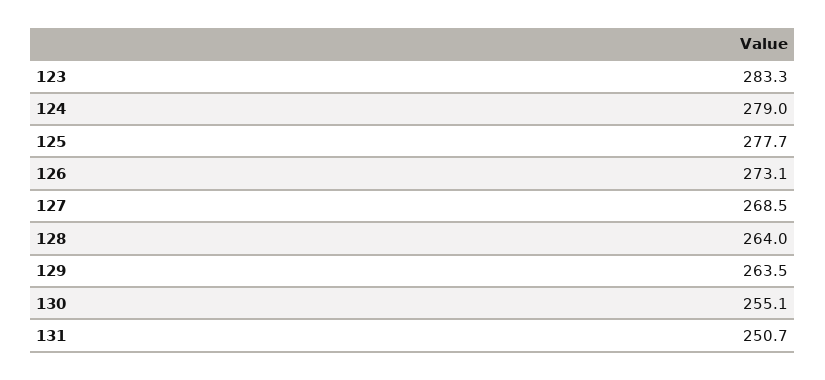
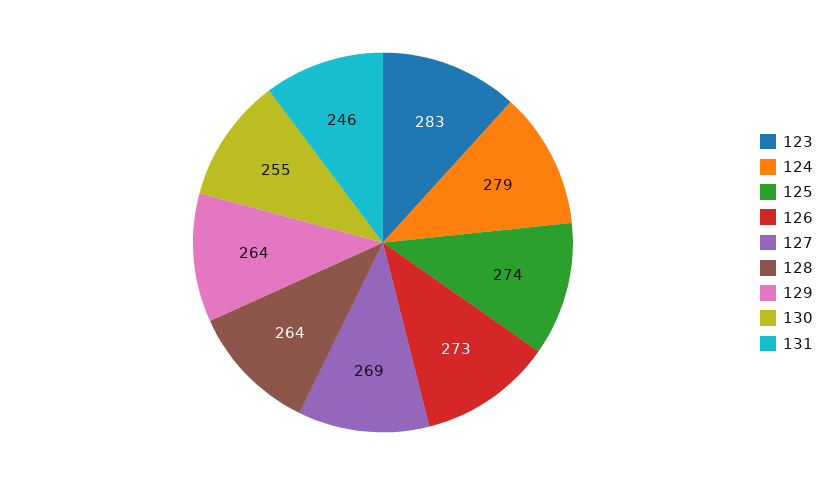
  {
    "123": 283.3,
    "124": 279,
-   "125": 277.7,
+   "125": 274,
    "126": 273.1,
    "127": 268.5,
    "128": 264,
    "129": 263.5,
    "130": 255.1,
-   "131": 250.7
+   "131": 246
  }

